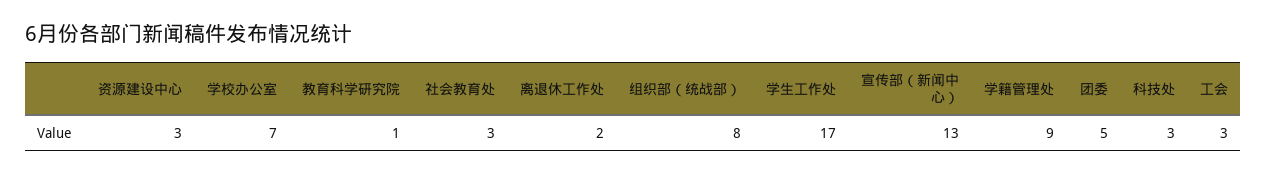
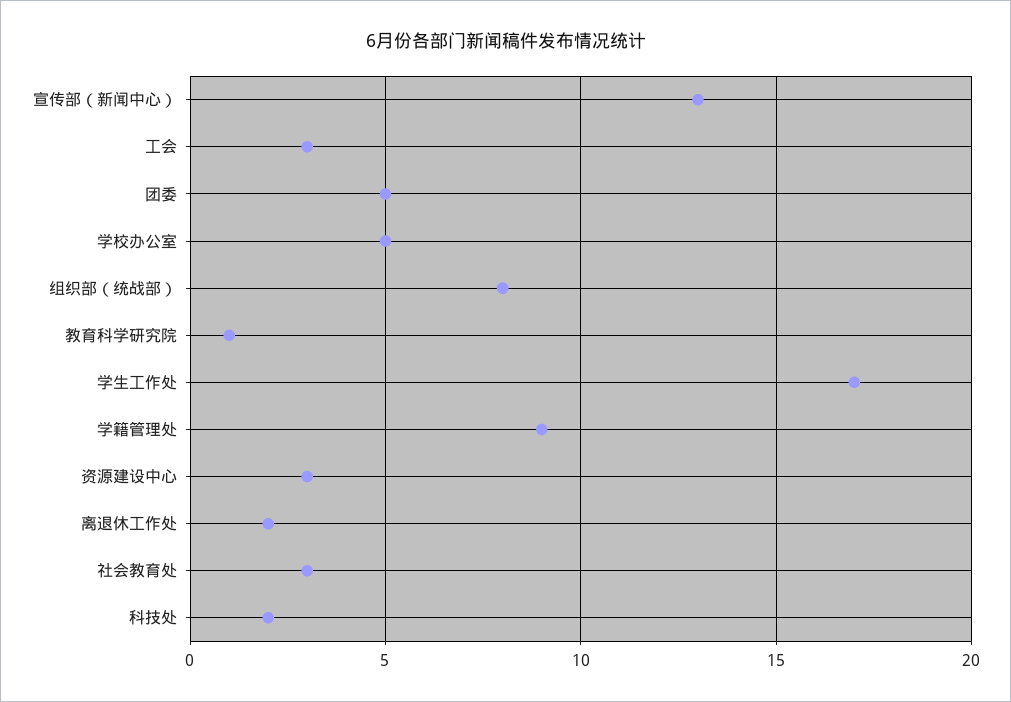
  {
    "资源建设中心": 3,
-   "学校办公室": 7,
+   "学校办公室": 5,
    "教育科学研究院": 1,
    "社会教育处": 3,
    "离退休工作处": 2,
    "组织部（统战部）": 8,
    "学生工作处": 17,
    "宣传部（新闻中心）": 13,
    "学籍管理处": 9,
    "团委": 5,
-   "科技处": 3,
+   "科技处": 2,
    "工会": 3
  }

